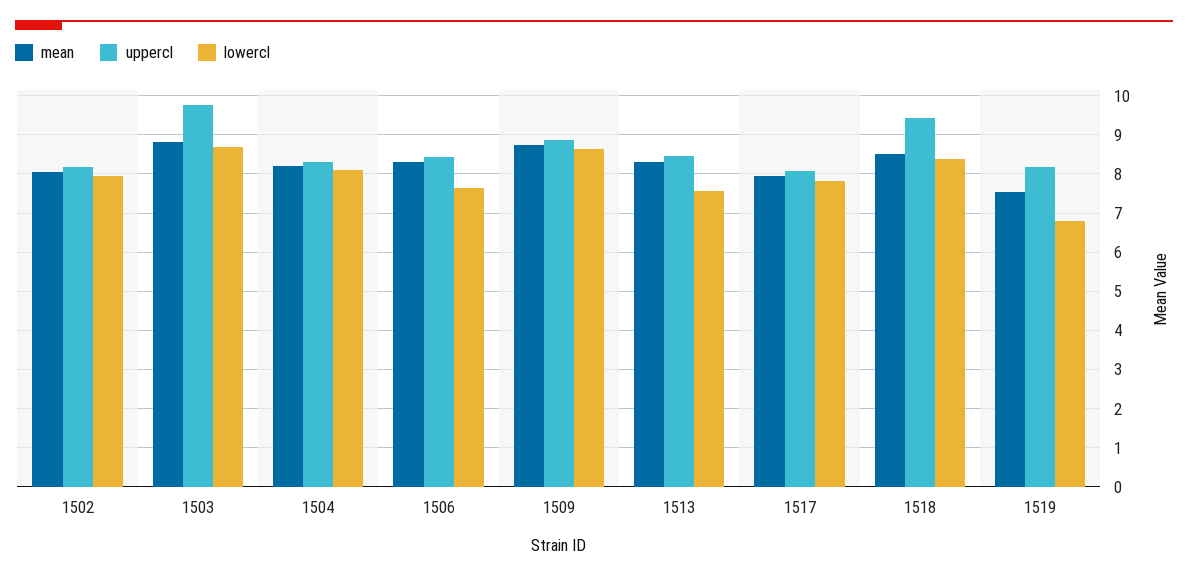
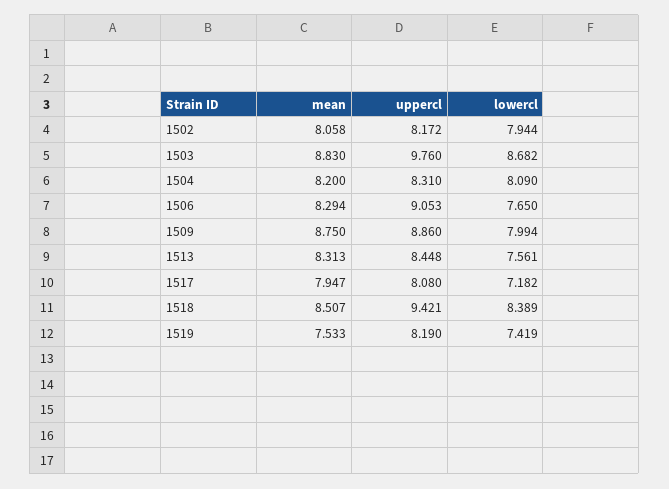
  {
    "mean": {
      "1502": 8.058,
      "1503": 8.83,
      "1504": 8.2,
      "1506": 8.294,
      "1509": 8.75,
      "1513": 8.313,
      "1517": 7.947,
      "1518": 8.507,
      "1519": 7.533
    },
    "uppercl": {
      "1502": 8.172,
      "1503": 9.76,
      "1504": 8.31,
-     "1506": 8.4,
+     "1506": 9.053,
      "1509": 8.86,
      "1513": 8.448,
      "1517": 8.08,
      "1518": 9.421,
      "1519": 8.19
    },
    "lowercl": {
      "1502": 7.944,
      "1503": 8.682,
      "1504": 8.09,
      "1506": 7.65,
-     "1509": 8.6,
+     "1509": 7.994,
      "1513": 7.561,
-     "1517": 7.8,
+     "1517": 7.182,
      "1518": 8.389,
-     "1519": 6.8
+     "1519": 7.419
    }
  }

